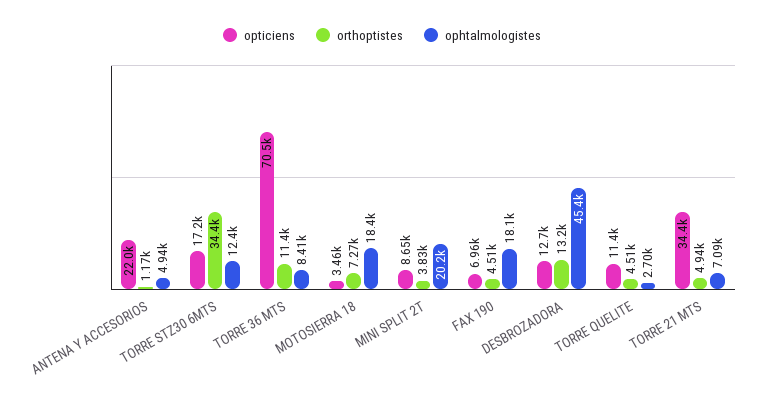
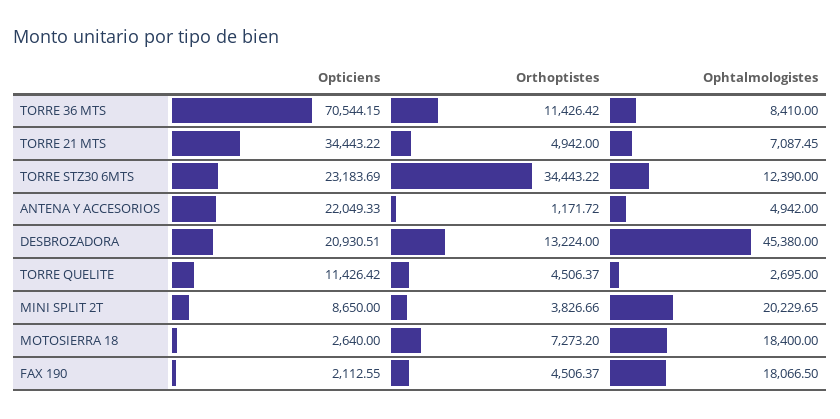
  {
    "opticiens": {
      "ANTENA Y ACCESORIOS": 22049.33,
-     "TORRE STZ30 6MTS": 17200,
+     "TORRE STZ30 6MTS": 23183.69,
      "TORRE 36 MTS": 70544.15,
-     "MOTOSIERRA 18": 3460,
+     "MOTOSIERRA 18": 2640,
      "MINI SPLIT 2T": 8650,
-     "FAX 190": 6960,
+     "FAX 190": 2112.55,
-     "DESBROZADORA": 12700,
+     "DESBROZADORA": 20930.51,
      "TORRE QUELITE": 11426.42,
      "TORRE 21 MTS": 34443.22
    },
    "orthoptistes": {
      "ANTENA Y ACCESORIOS": 1171.72,
      "TORRE STZ30 6MTS": 34443.22,
      "TORRE 36 MTS": 11426.42,
      "MOTOSIERRA 18": 7273.2,
      "MINI SPLIT 2T": 3826.66,
      "FAX 190": 4506.37,
      "DESBROZADORA": 13224,
      "TORRE QUELITE": 4506.37,
      "TORRE 21 MTS": 4942
    },
    "ophtalmologistes": {
      "ANTENA Y ACCESORIOS": 4942,
      "TORRE STZ30 6MTS": 12390,
      "TORRE 36 MTS": 8410,
      "MOTOSIERRA 18": 18400,
      "MINI SPLIT 2T": 20229.65,
      "FAX 190": 18066.5,
      "DESBROZADORA": 45380,
      "TORRE QUELITE": 2695,
      "TORRE 21 MTS": 7087.45
    }
  }

